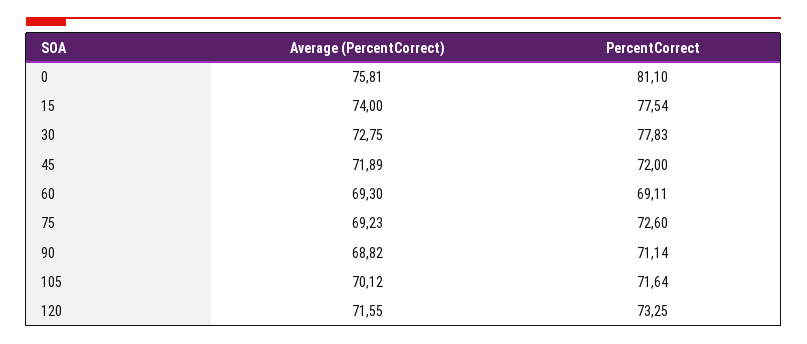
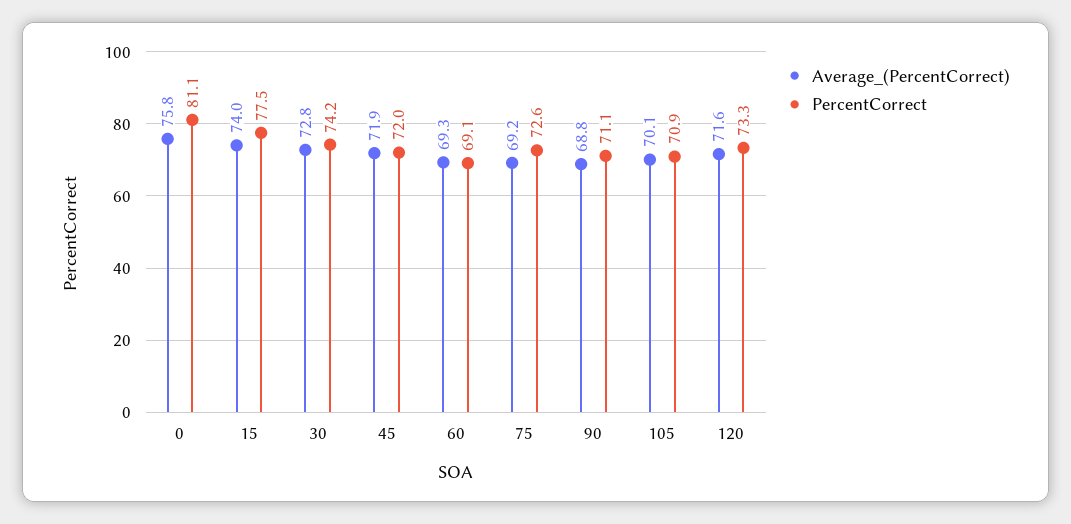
  {
    "Average (PercentCorrect)": {
      "0": 75.81,
      "15": 74,
      "30": 72.75,
      "45": 71.89,
      "60": 69.3,
      "75": 69.23,
      "90": 68.82,
      "105": 70.12,
      "120": 71.55
    },
    "PercentCorrect": {
      "0": 81.1,
      "15": 77.54,
-     "30": 77.83,
+     "30": 74.2,
      "45": 72,
      "60": 69.11,
      "75": 72.6,
      "90": 71.14,
-     "105": 71.64,
+     "105": 70.9,
      "120": 73.25
    }
  }

